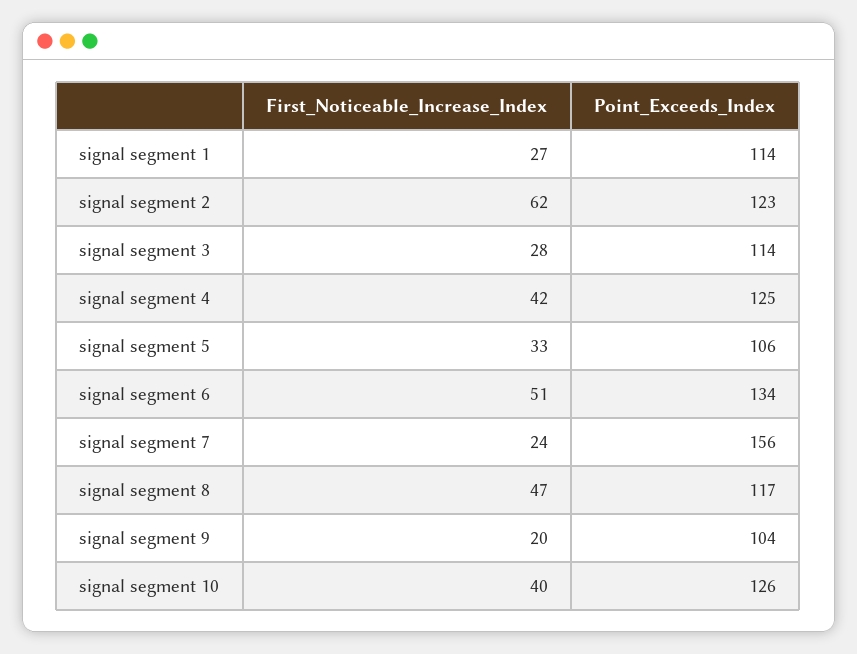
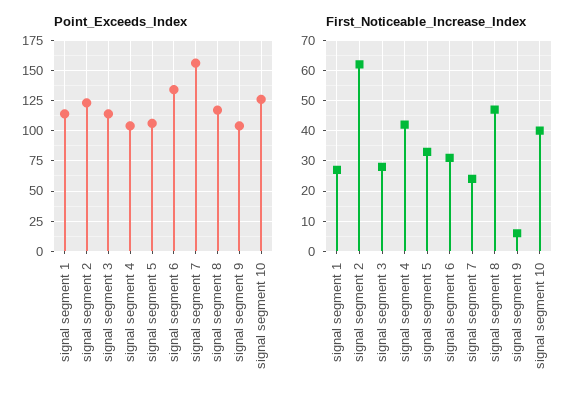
  {
    "First_Noticeable_Increase_Index": {
      "signal segment 1": 27,
      "signal segment 2": 62,
      "signal segment 3": 28,
      "signal segment 4": 42,
      "signal segment 5": 33,
-     "signal segment 6": 51,
+     "signal segment 6": 30,
      "signal segment 7": 24,
      "signal segment 8": 47,
-     "signal segment 9": 20,
+     "signal segment 9": 5,
      "signal segment 10": 40
    },
    "Point_Exceeds_Index": {
      "signal segment 1": 114,
      "signal segment 2": 123,
      "signal segment 3": 114,
-     "signal segment 4": 125,
+     "signal segment 4": 105,
      "signal segment 5": 106,
      "signal segment 6": 134,
      "signal segment 7": 156,
      "signal segment 8": 117,
      "signal segment 9": 104,
      "signal segment 10": 126
    }
  }

